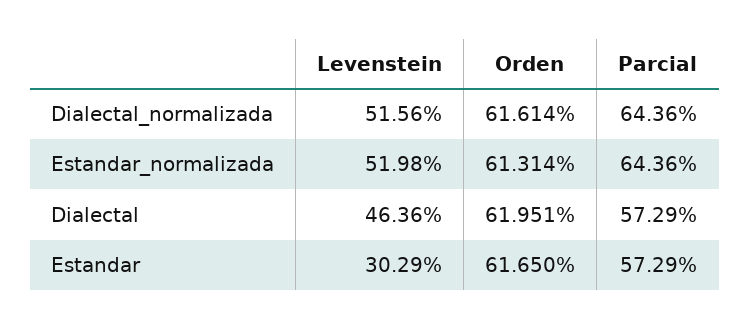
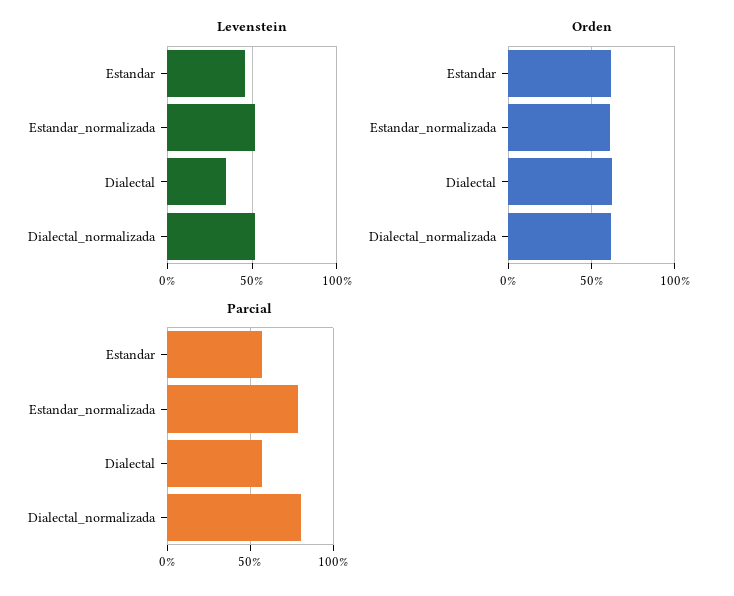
  {
    "Levenstein": {
      "Dialectal_normalizada": 51.56,
      "Estandar_normalizada": 51.98,
-     "Dialectal": 46.36,
+     "Dialectal": 35,
-     "Estandar": 30.29
+     "Estandar": 45
    },
    "Orden": {
      "Dialectal_normalizada": 61.614,
      "Estandar_normalizada": 61.314,
      "Dialectal": 61.951,
      "Estandar": 61.65
    },
    "Parcial": {
-     "Dialectal_normalizada": 64.36,
+     "Dialectal_normalizada": 80,
-     "Estandar_normalizada": 64.36,
+     "Estandar_normalizada": 80,
      "Dialectal": 57.29,
      "Estandar": 57.29
    }
  }

